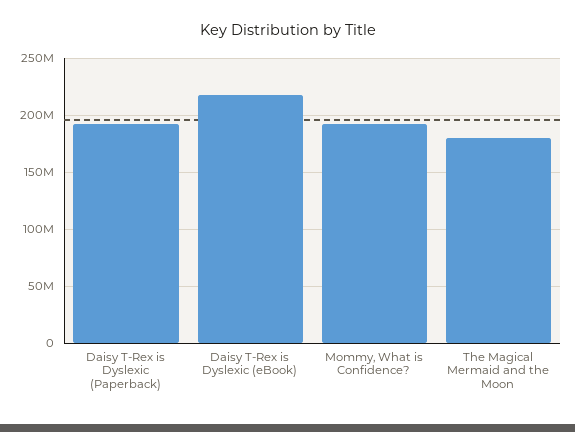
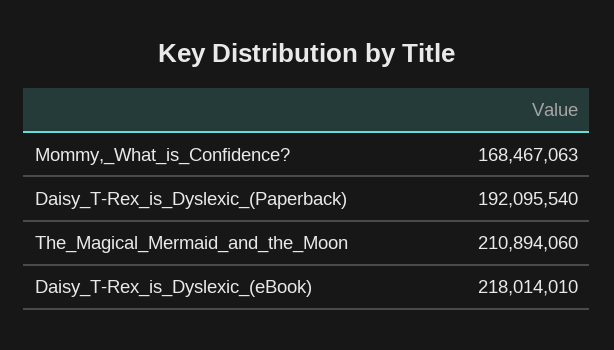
  {
    "Daisy T-Rex is Dyslexic (Paperback)": 192095540,
    "Daisy T-Rex is Dyslexic (eBook)": 218014010,
-   "Mommy, What is Confidence?": 190000000,
+   "Mommy, What is Confidence?": 168467063,
-   "The Magical Mermaid and the Moon": 180000000
+   "The Magical Mermaid and the Moon": 210894060
  }

